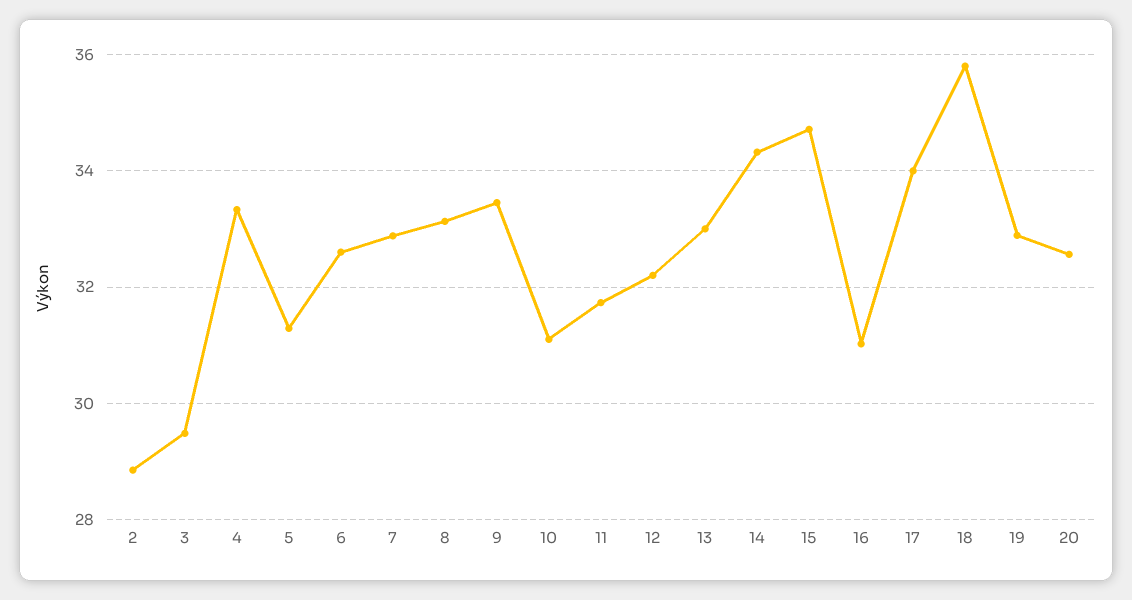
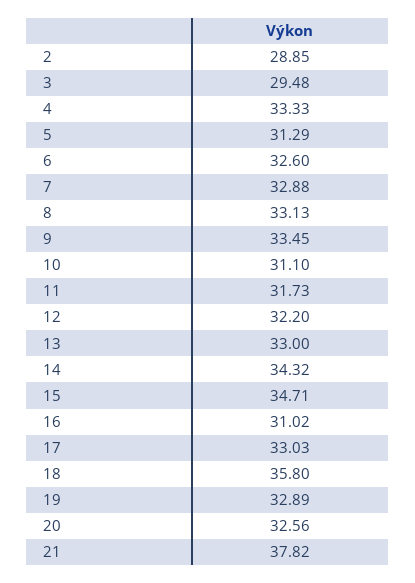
  {
    "2": 28.85,
    "3": 29.48,
    "4": 33.33,
    "5": 31.29,
    "6": 32.6,
    "7": 32.88,
    "8": 33.13,
    "9": 33.45,
    "10": 31.1,
    "11": 31.73,
    "12": 32.2,
    "13": 33,
    "14": 34.32,
    "15": 34.71,
    "16": 31.02,
-   "17": 34,
+   "17": 33.03,
    "18": 35.8,
    "19": 32.89,
-   "20": 32.56
+   "20": 32.56,
+   "21": 37.82
  }

